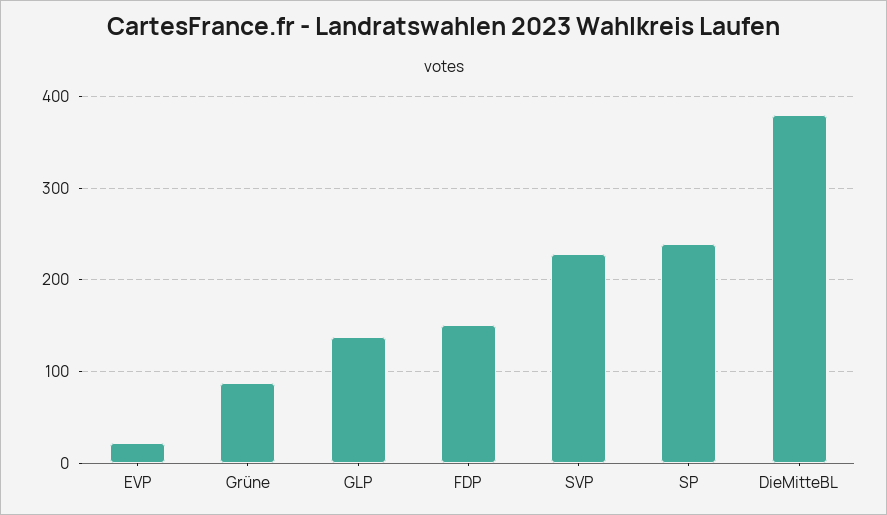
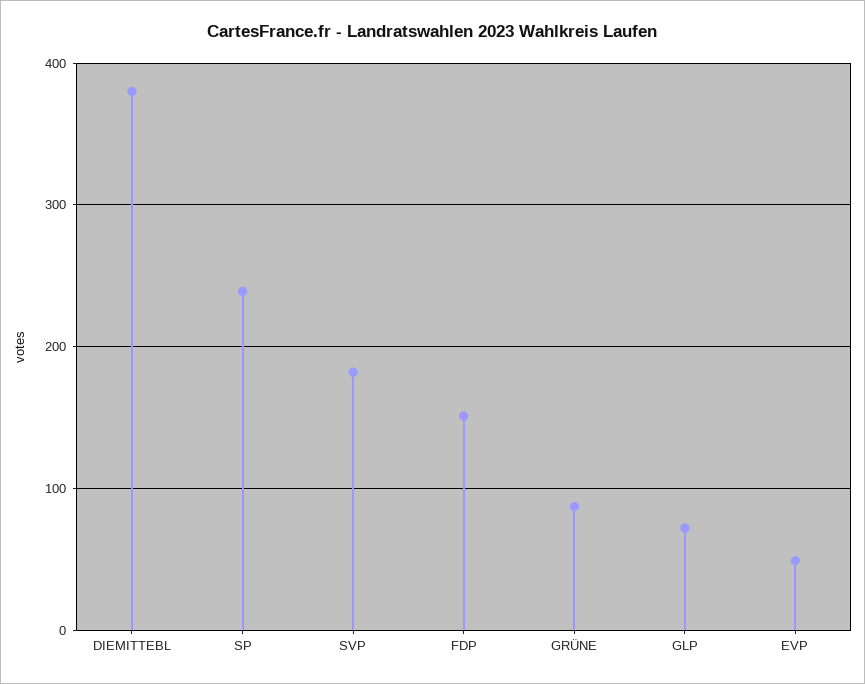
  {
-   "EVP": 20,
+   "EVP": 50,
    "Grüne": 90,
-   "GLP": 140,
+   "GLP": 70,
    "FDP": 150,
-   "SVP": 230,
+   "SVP": 180,
    "SP": 240,
    "DieMitteBL": 380
  }

